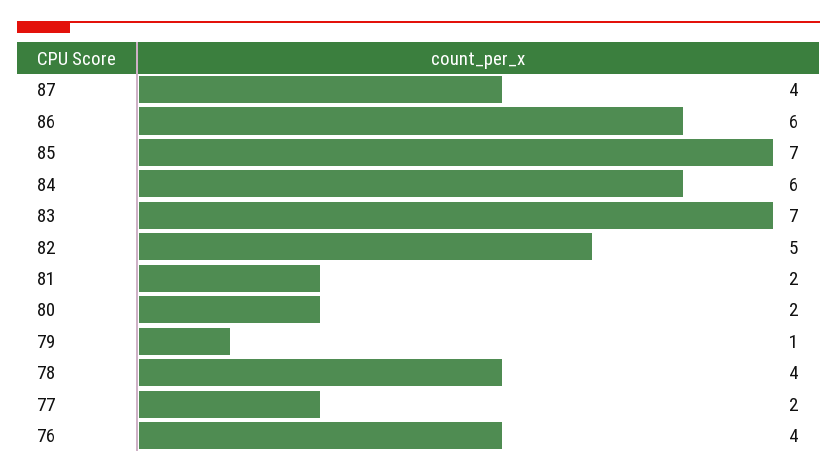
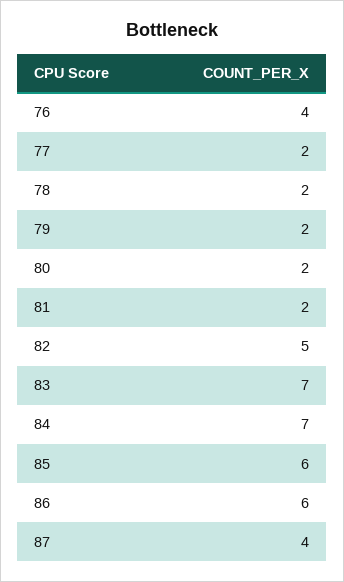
  {
    "87": 4,
    "86": 6,
-   "85": 7,
+   "85": 6,
-   "84": 6,
+   "84": 7,
    "83": 7,
    "82": 5,
    "81": 2,
    "80": 2,
-   "79": 1,
+   "79": 2,
-   "78": 4,
+   "78": 2,
    "77": 2,
    "76": 4
  }

